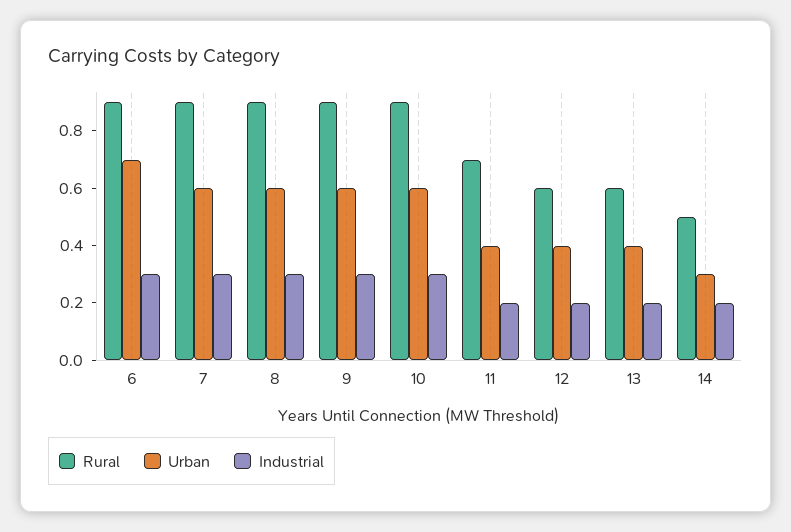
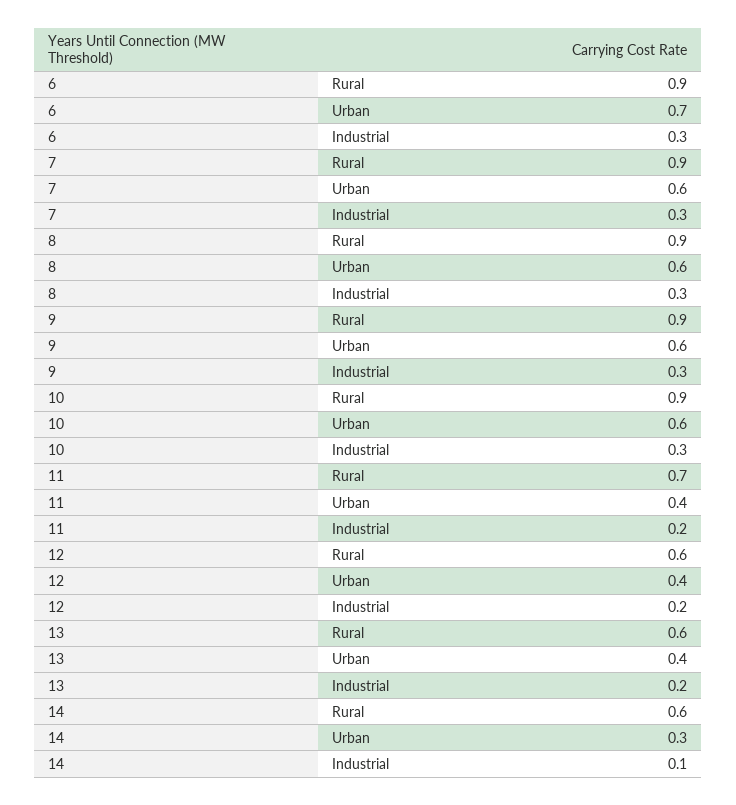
  {
    "Rural": {
      "6": 0.9,
      "7": 0.9,
      "8": 0.9,
      "9": 0.9,
      "10": 0.9,
      "11": 0.7,
      "12": 0.6,
      "13": 0.6,
-     "14": 0.5
+     "14": 0.6
    },
    "Urban": {
      "6": 0.7,
      "7": 0.6,
      "8": 0.6,
      "9": 0.6,
      "10": 0.6,
      "11": 0.4,
      "12": 0.4,
      "13": 0.4,
      "14": 0.3
    },
    "Industrial": {
      "6": 0.3,
      "7": 0.3,
      "8": 0.3,
      "9": 0.3,
      "10": 0.3,
      "11": 0.2,
      "12": 0.2,
      "13": 0.2,
-     "14": 0.2
+     "14": 0.1
    }
  }

